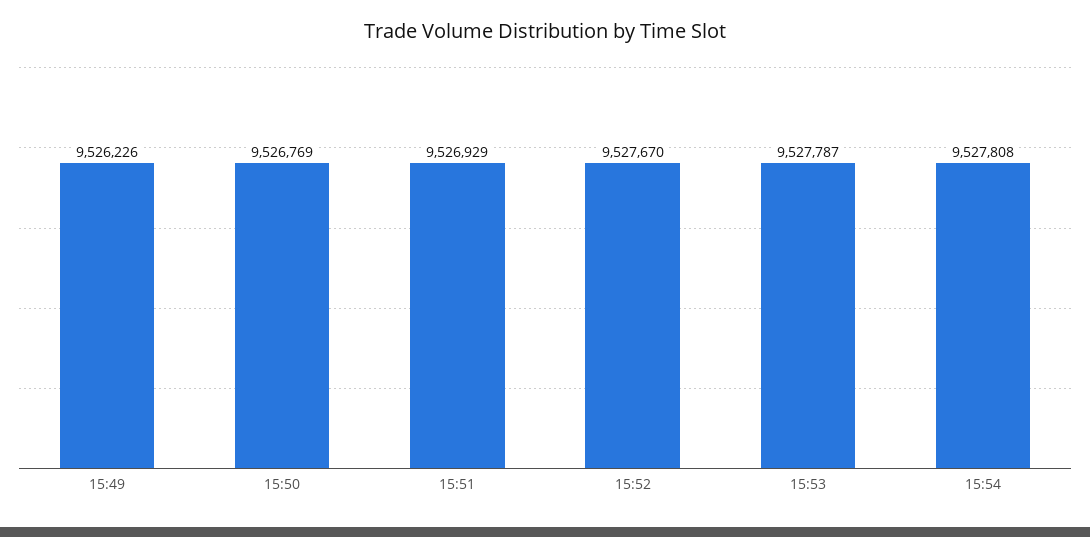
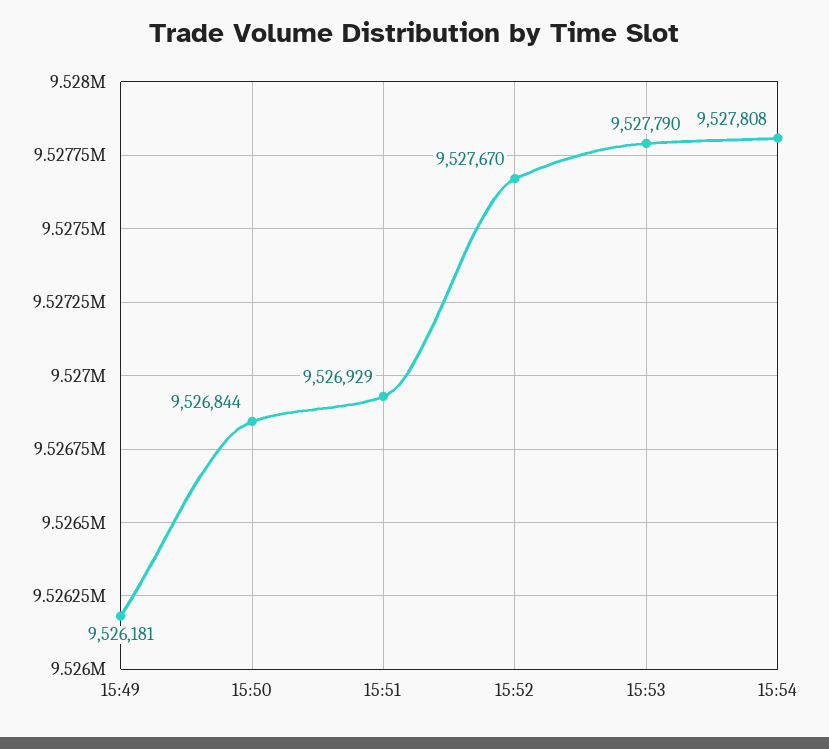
  {
-   "15:49": 9526226,
+   "15:49": 9526181,
-   "15:50": 9526769,
+   "15:50": 9526844,
    "15:51": 9526929,
    "15:52": 9527670,
-   "15:53": 9527787,
+   "15:53": 9527790,
    "15:54": 9527808
  }

